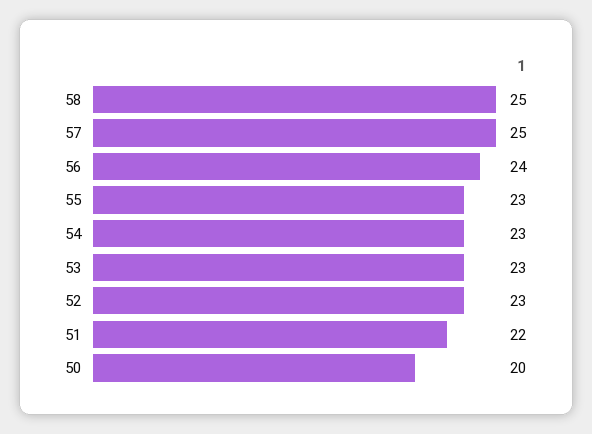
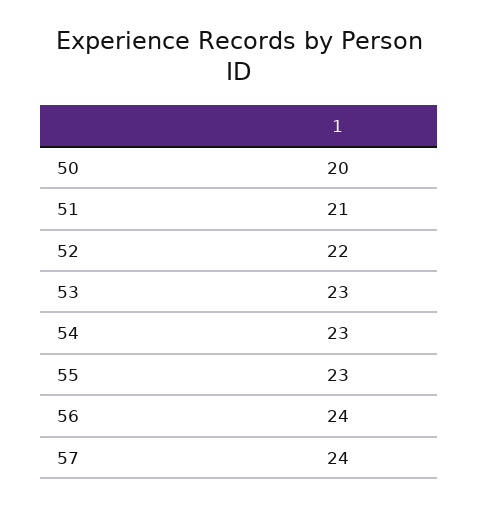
  {
-   "58": 25,
-   "57": 25,
+   "57": 24,
    "56": 24,
    "55": 23,
    "54": 23,
    "53": 23,
-   "52": 23,
+   "52": 22,
-   "51": 22,
+   "51": 21,
    "50": 20
  }

